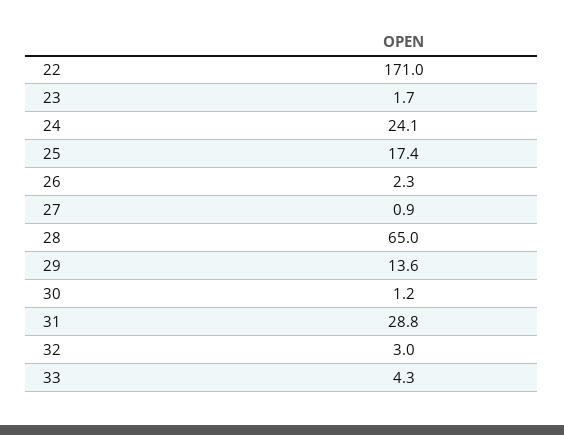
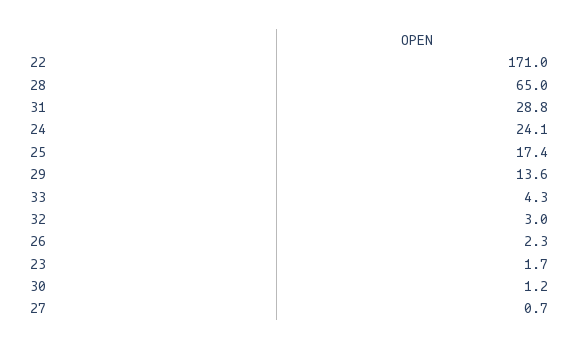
  {
    "22": 171,
    "23": 1.7,
    "24": 24.1,
    "25": 17.4,
    "26": 2.3,
-   "27": 0.9,
+   "27": 0.7,
    "28": 65,
    "29": 13.6,
    "30": 1.2,
    "31": 28.8,
    "32": 3,
    "33": 4.3
  }

